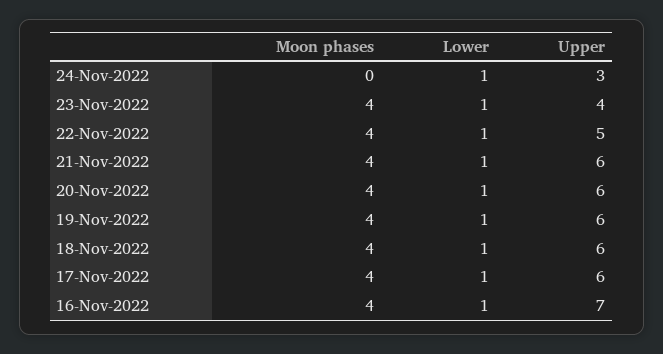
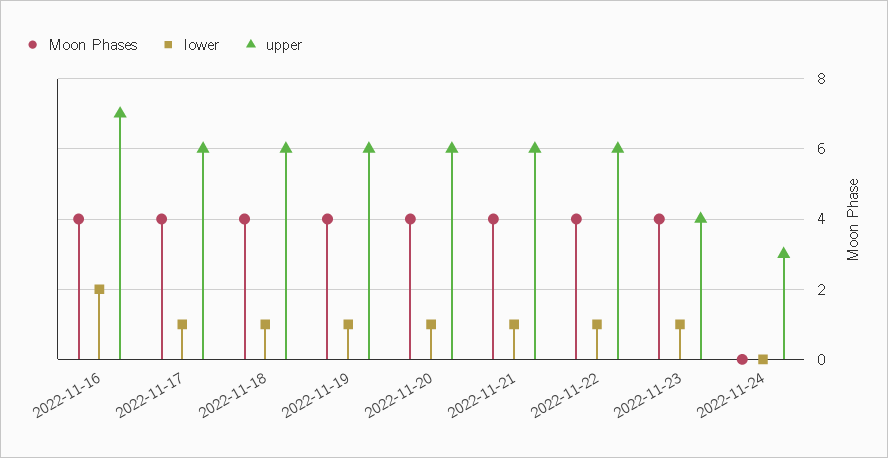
  {
    "Moon phases": {
      "24-Nov-2022": 0,
      "23-Nov-2022": 4,
      "22-Nov-2022": 4,
      "21-Nov-2022": 4,
      "20-Nov-2022": 4,
      "19-Nov-2022": 4,
      "18-Nov-2022": 4,
      "17-Nov-2022": 4,
      "16-Nov-2022": 4
    },
    "Lower": {
-     "24-Nov-2022": 1,
+     "24-Nov-2022": 0,
      "23-Nov-2022": 1,
      "22-Nov-2022": 1,
      "21-Nov-2022": 1,
      "20-Nov-2022": 1,
      "19-Nov-2022": 1,
      "18-Nov-2022": 1,
      "17-Nov-2022": 1,
-     "16-Nov-2022": 1
+     "16-Nov-2022": 2
    },
    "Upper": {
      "24-Nov-2022": 3,
      "23-Nov-2022": 4,
-     "22-Nov-2022": 5,
+     "22-Nov-2022": 6,
      "21-Nov-2022": 6,
      "20-Nov-2022": 6,
      "19-Nov-2022": 6,
      "18-Nov-2022": 6,
      "17-Nov-2022": 6,
      "16-Nov-2022": 7
    }
  }

